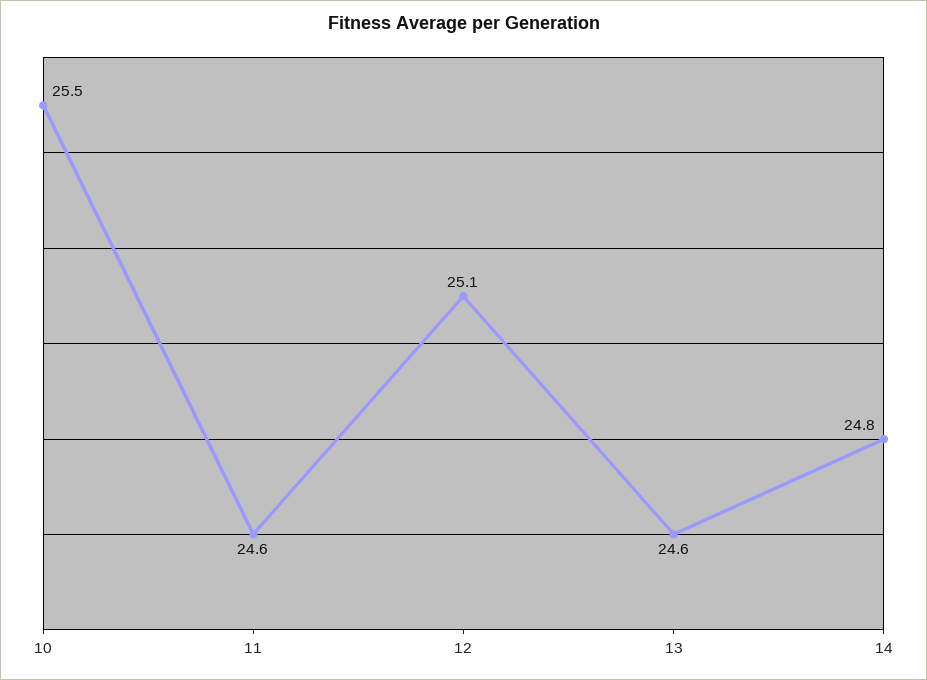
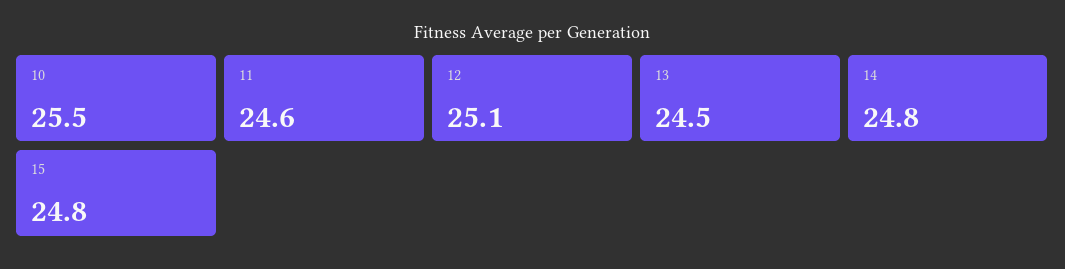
  {
    "10": 25.5,
    "11": 24.6,
    "12": 25.1,
-   "13": 24.6,
+   "13": 24.5,
-   "14": 24.8
+   "14": 24.8,
+   "15": 24.8
  }

